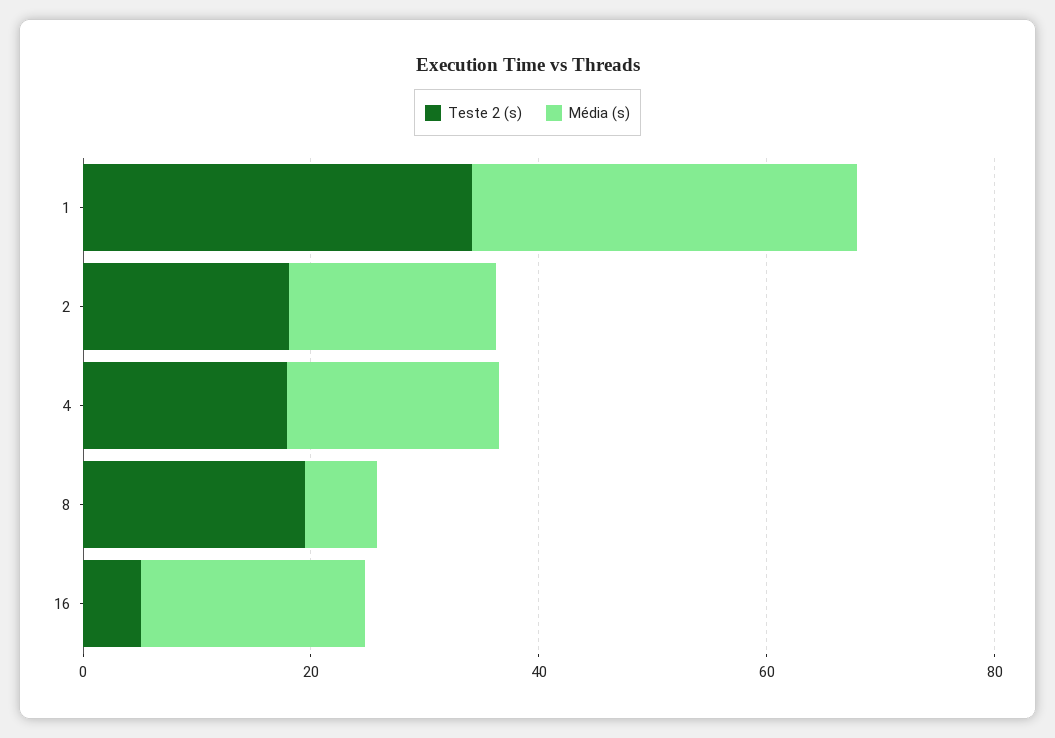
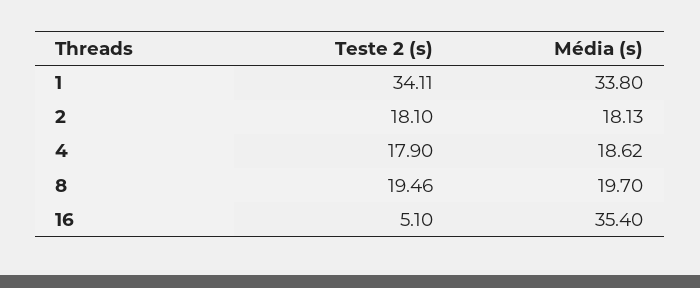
  {
    "Teste 2 (s)": {
      "1": 34.11,
      "2": 18.1,
      "4": 17.9,
      "8": 19.46,
      "16": 5.1
    },
    "Média (s)": {
      "1": 33.8,
      "2": 18.13,
      "4": 18.62,
-     "8": 5,
+     "8": 19.7,
-     "16": 20
+     "16": 35.4
    }
  }

